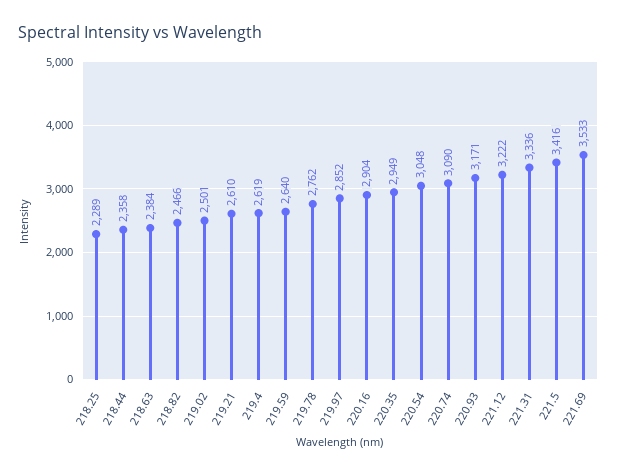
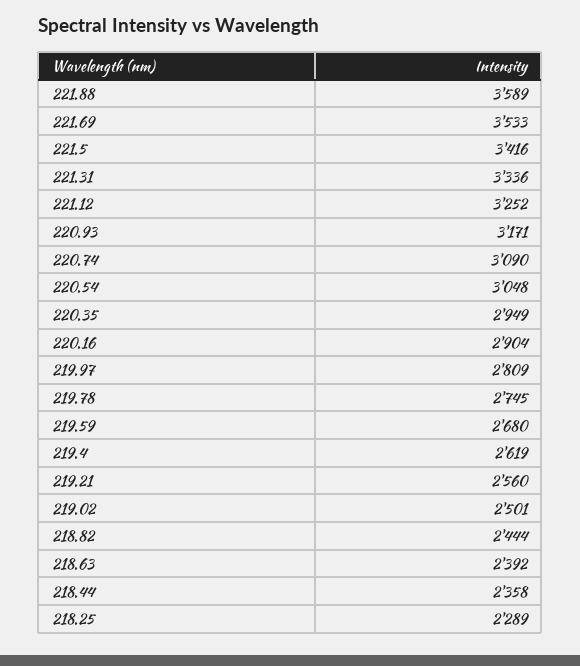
  {
    "218.25": 2289,
    "218.44": 2358,
-   "218.63": 2384,
+   "218.63": 2392,
-   "218.82": 2466,
+   "218.82": 2444,
    "219.02": 2501,
-   "219.21": 2610,
+   "219.21": 2560,
    "219.4": 2619,
-   "219.59": 2640,
+   "219.59": 2680,
-   "219.78": 2762,
+   "219.78": 2745,
-   "219.97": 2852,
+   "219.97": 2809,
    "220.16": 2904,
    "220.35": 2949,
    "220.54": 3048,
    "220.74": 3090,
    "220.93": 3171,
-   "221.12": 3222,
+   "221.12": 3252,
    "221.31": 3336,
    "221.5": 3416,
-   "221.69": 3533
+   "221.69": 3533,
+   "221.88": 3589
  }

